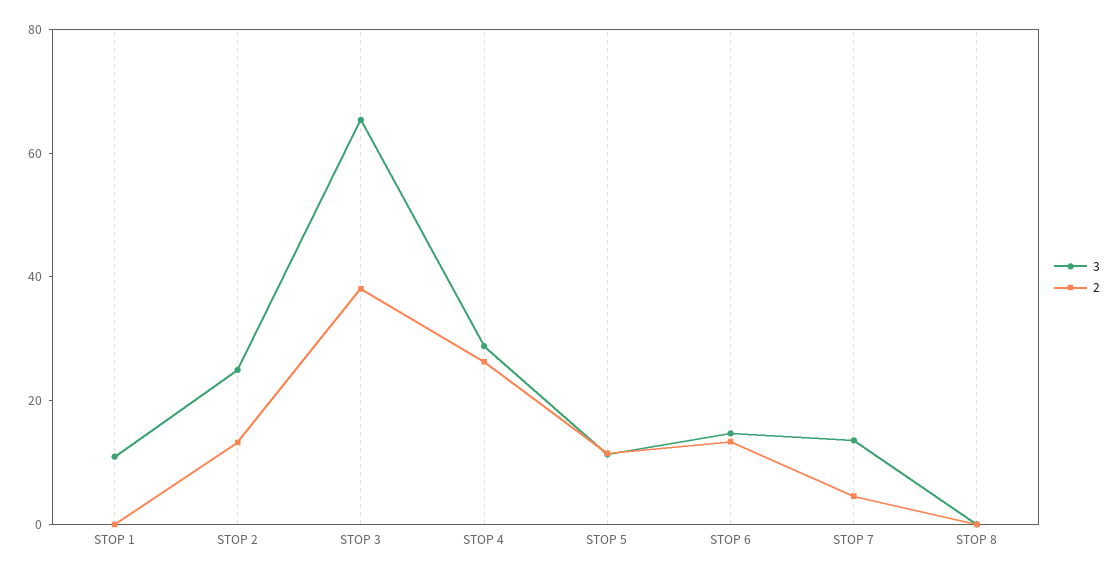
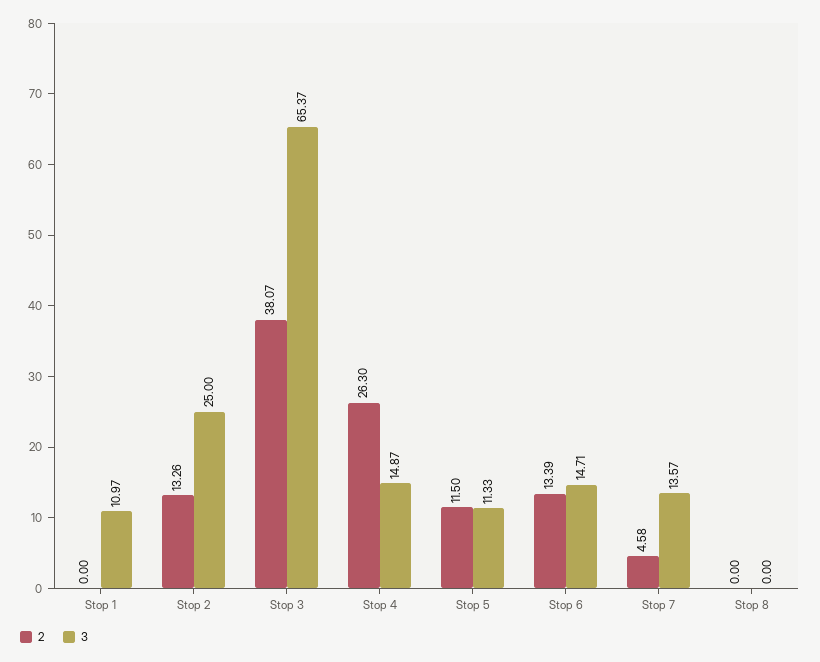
  {
    "3": {
      "STOP 1": 10.97,
      "STOP 2": 25,
      "STOP 3": 65.37,
-     "STOP 4": 30,
+     "STOP 4": 14.87,
      "STOP 5": 11.33,
      "STOP 6": 14.71,
      "STOP 7": 13.57,
      "STOP 8": 0
    },
    "2": {
      "STOP 1": 0,
      "STOP 2": 13.26,
      "STOP 3": 38.07,
      "STOP 4": 26.3,
      "STOP 5": 11.5,
      "STOP 6": 13.39,
      "STOP 7": 4.58,
      "STOP 8": 0
    }
  }

